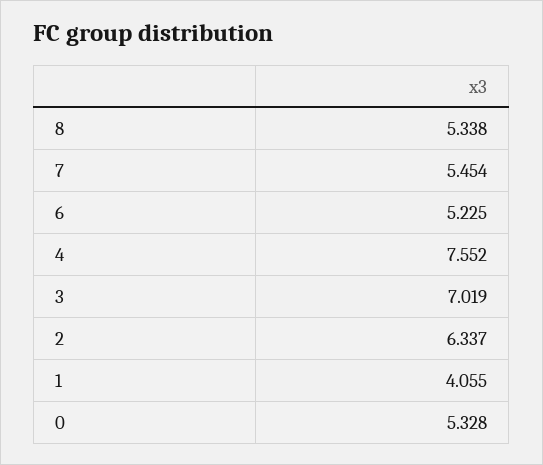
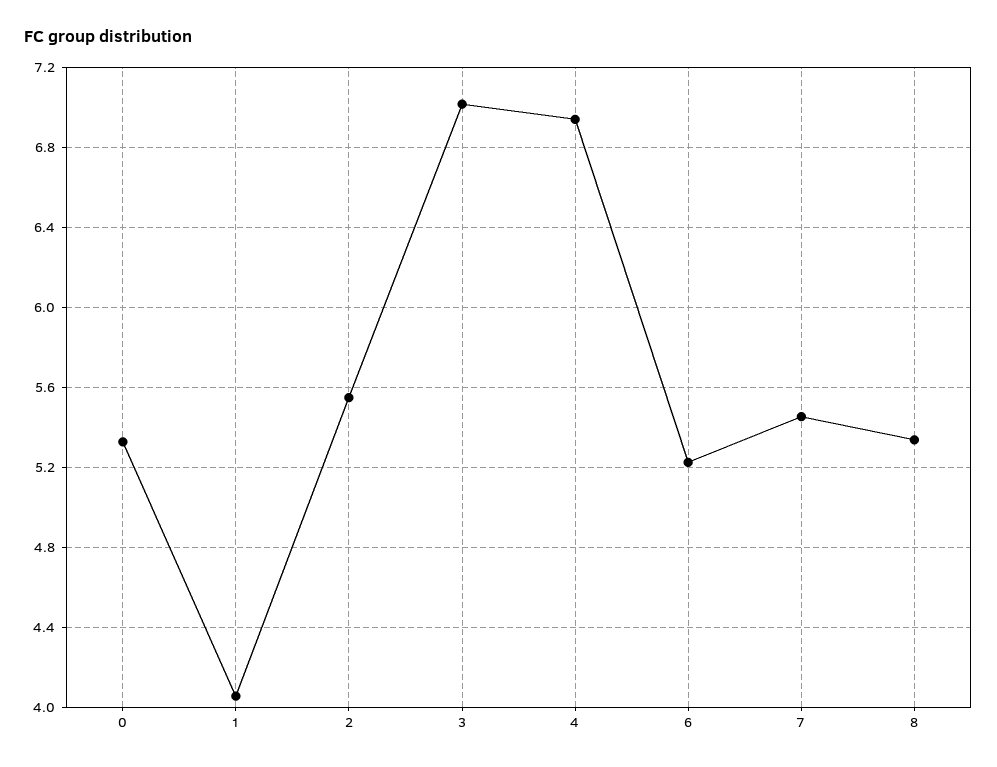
  {
    "8": 5.338,
    "7": 5.454,
    "6": 5.225,
-   "4": 7.552,
+   "4": 6.95,
    "3": 7.019,
-   "2": 6.337,
+   "2": 5.55,
    "1": 4.055,
    "0": 5.328
  }

